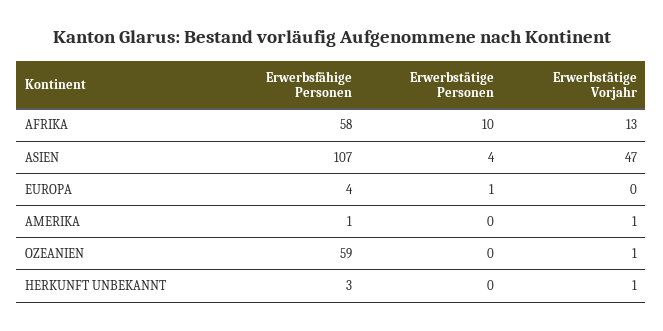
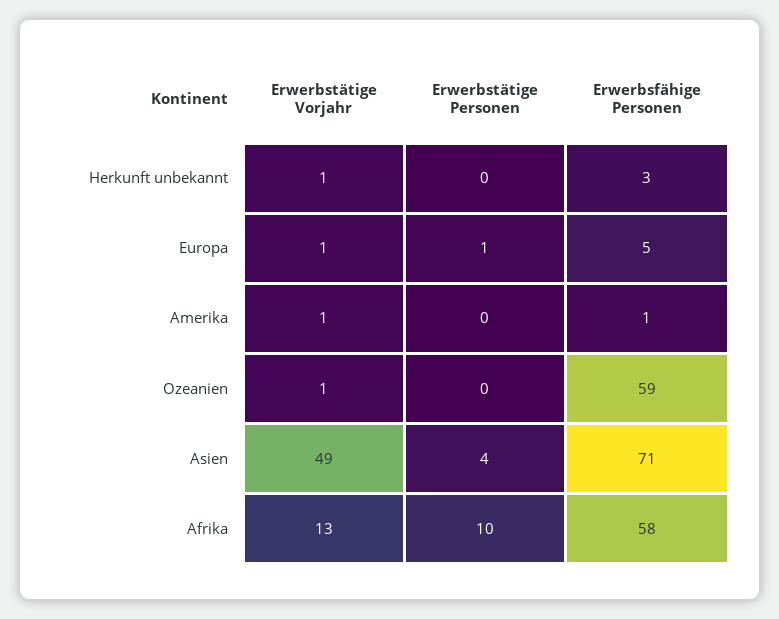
  {
    "Erwerbsfähige Personen": {
      "AFRIKA": 58,
-     "ASIEN": 107,
+     "ASIEN": 71,
-     "EUROPA": 4,
+     "EUROPA": 5,
      "AMERIKA": 1,
      "OZEANIEN": 59,
      "HERKUNFT UNBEKANNT": 3
    },
    "Erwerbstätige Personen": {
      "AFRIKA": 10,
      "ASIEN": 4,
      "EUROPA": 1,
      "AMERIKA": 0,
      "OZEANIEN": 0,
      "HERKUNFT UNBEKANNT": 0
    },
    "Erwerbstätige Vorjahr": {
      "AFRIKA": 13,
-     "ASIEN": 47,
+     "ASIEN": 49,
-     "EUROPA": 0,
+     "EUROPA": 1,
      "AMERIKA": 1,
      "OZEANIEN": 1,
      "HERKUNFT UNBEKANNT": 1
    }
  }

